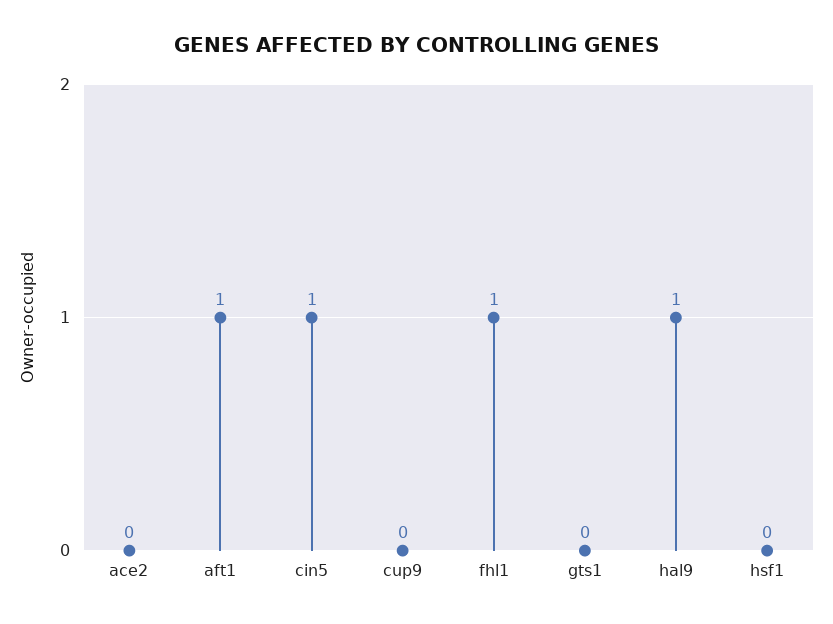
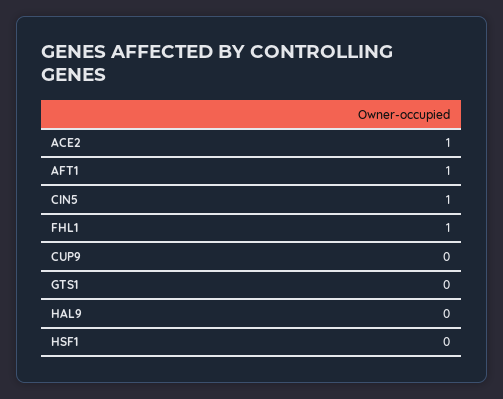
  {
-   "ace2": 0,
+   "ace2": 1,
    "aft1": 1,
    "cin5": 1,
    "cup9": 0,
    "fhl1": 1,
    "gts1": 0,
-   "hal9": 1,
+   "hal9": 0,
    "hsf1": 0
  }

